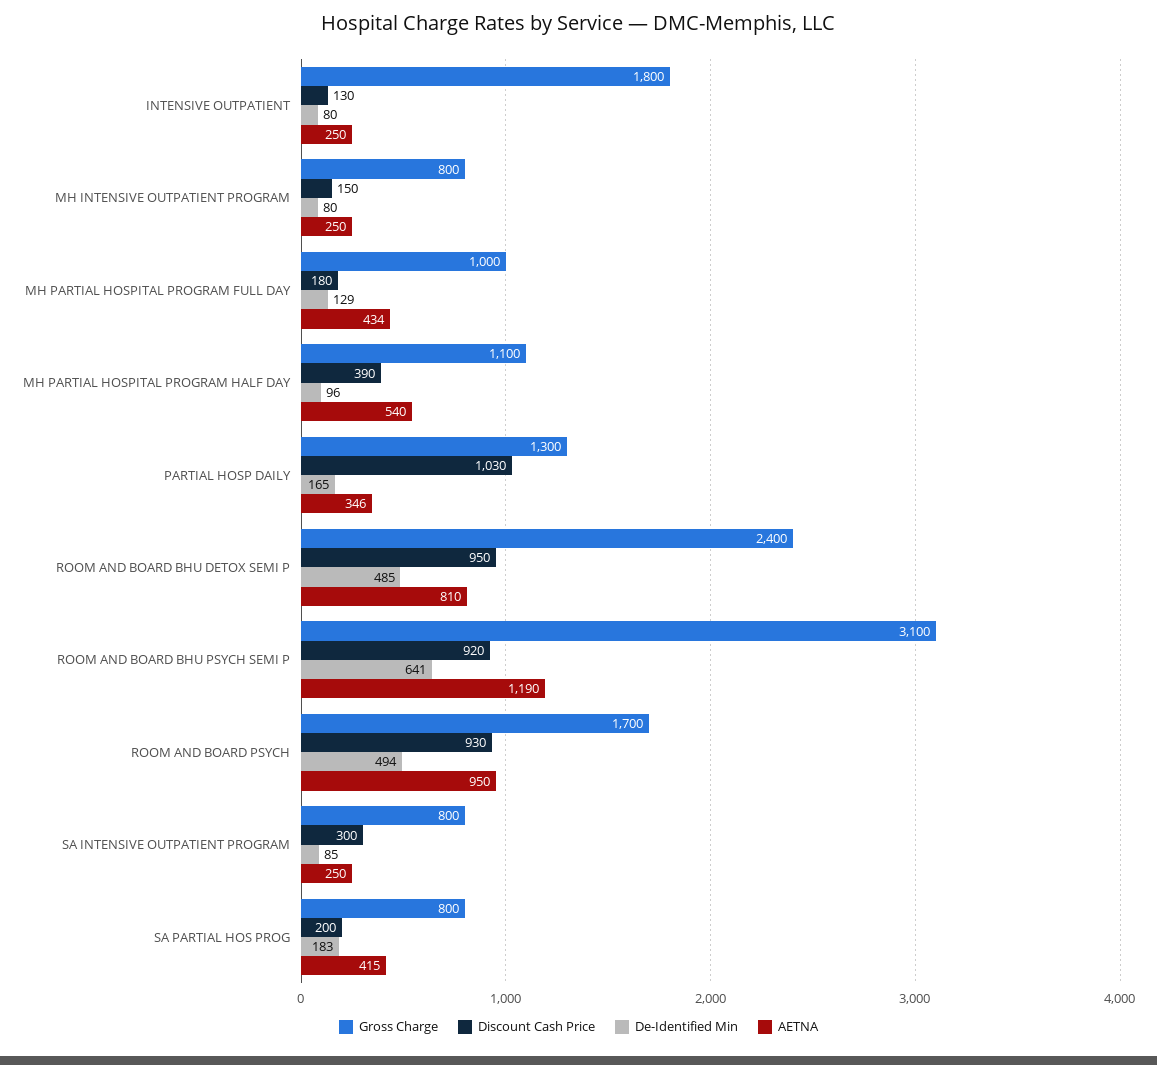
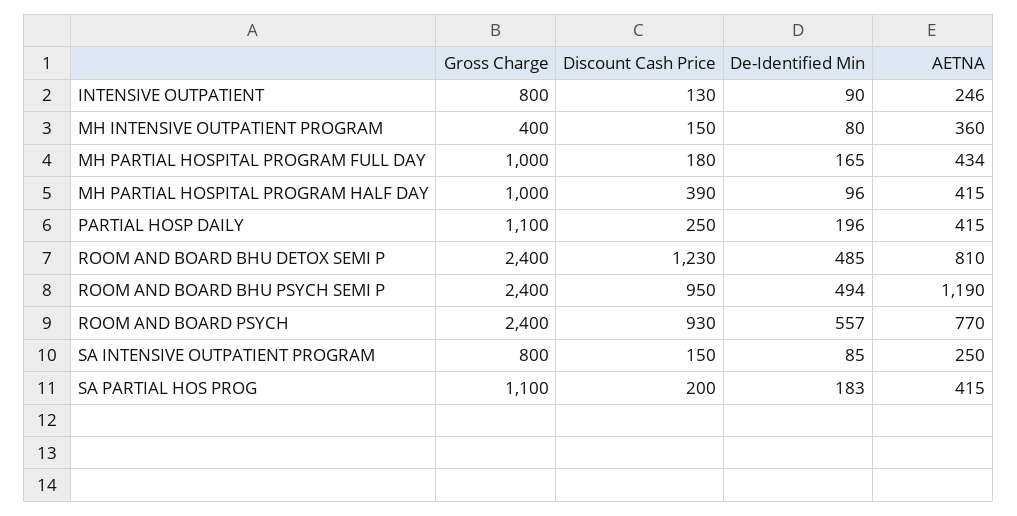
  {
    "Gross Charge": {
-     "INTENSIVE OUTPATIENT": 1800,
+     "INTENSIVE OUTPATIENT": 800,
-     "MH INTENSIVE OUTPATIENT PROGRAM": 800,
+     "MH INTENSIVE OUTPATIENT PROGRAM": 400,
      "MH PARTIAL HOSPITAL PROGRAM FULL DAY": 1000,
-     "MH PARTIAL HOSPITAL PROGRAM HALF DAY": 1100,
+     "MH PARTIAL HOSPITAL PROGRAM HALF DAY": 1000,
-     "PARTIAL HOSP DAILY": 1300,
+     "PARTIAL HOSP DAILY": 1100,
      "ROOM AND BOARD BHU DETOX SEMI P": 2400,
-     "ROOM AND BOARD BHU PSYCH SEMI P": 3100,
+     "ROOM AND BOARD BHU PSYCH SEMI P": 2400,
-     "ROOM AND BOARD PSYCH": 1700,
+     "ROOM AND BOARD PSYCH": 2400,
      "SA INTENSIVE OUTPATIENT PROGRAM": 800,
-     "SA PARTIAL HOS PROG": 800
+     "SA PARTIAL HOS PROG": 1100
    },
    "Discount Cash Price": {
      "INTENSIVE OUTPATIENT": 130,
      "MH INTENSIVE OUTPATIENT PROGRAM": 150,
      "MH PARTIAL HOSPITAL PROGRAM FULL DAY": 180,
      "MH PARTIAL HOSPITAL PROGRAM HALF DAY": 390,
-     "PARTIAL HOSP DAILY": 1030,
+     "PARTIAL HOSP DAILY": 250,
-     "ROOM AND BOARD BHU DETOX SEMI P": 950,
+     "ROOM AND BOARD BHU DETOX SEMI P": 1230,
-     "ROOM AND BOARD BHU PSYCH SEMI P": 920,
+     "ROOM AND BOARD BHU PSYCH SEMI P": 950,
      "ROOM AND BOARD PSYCH": 930,
-     "SA INTENSIVE OUTPATIENT PROGRAM": 300,
+     "SA INTENSIVE OUTPATIENT PROGRAM": 150,
      "SA PARTIAL HOS PROG": 200
    },
    "De-Identified Min": {
-     "INTENSIVE OUTPATIENT": 80,
+     "INTENSIVE OUTPATIENT": 90,
      "MH INTENSIVE OUTPATIENT PROGRAM": 80,
-     "MH PARTIAL HOSPITAL PROGRAM FULL DAY": 129,
+     "MH PARTIAL HOSPITAL PROGRAM FULL DAY": 165,
      "MH PARTIAL HOSPITAL PROGRAM HALF DAY": 96,
-     "PARTIAL HOSP DAILY": 165,
+     "PARTIAL HOSP DAILY": 196,
      "ROOM AND BOARD BHU DETOX SEMI P": 485,
-     "ROOM AND BOARD BHU PSYCH SEMI P": 641,
+     "ROOM AND BOARD BHU PSYCH SEMI P": 494,
-     "ROOM AND BOARD PSYCH": 494,
+     "ROOM AND BOARD PSYCH": 557,
      "SA INTENSIVE OUTPATIENT PROGRAM": 85,
      "SA PARTIAL HOS PROG": 183
    },
    "AETNA": {
-     "INTENSIVE OUTPATIENT": 250,
+     "INTENSIVE OUTPATIENT": 246,
-     "MH INTENSIVE OUTPATIENT PROGRAM": 250,
+     "MH INTENSIVE OUTPATIENT PROGRAM": 360,
      "MH PARTIAL HOSPITAL PROGRAM FULL DAY": 434,
-     "MH PARTIAL HOSPITAL PROGRAM HALF DAY": 540,
+     "MH PARTIAL HOSPITAL PROGRAM HALF DAY": 415,
-     "PARTIAL HOSP DAILY": 346,
+     "PARTIAL HOSP DAILY": 415,
      "ROOM AND BOARD BHU DETOX SEMI P": 810,
      "ROOM AND BOARD BHU PSYCH SEMI P": 1190,
-     "ROOM AND BOARD PSYCH": 950,
+     "ROOM AND BOARD PSYCH": 770,
      "SA INTENSIVE OUTPATIENT PROGRAM": 250,
      "SA PARTIAL HOS PROG": 415
    }
  }

